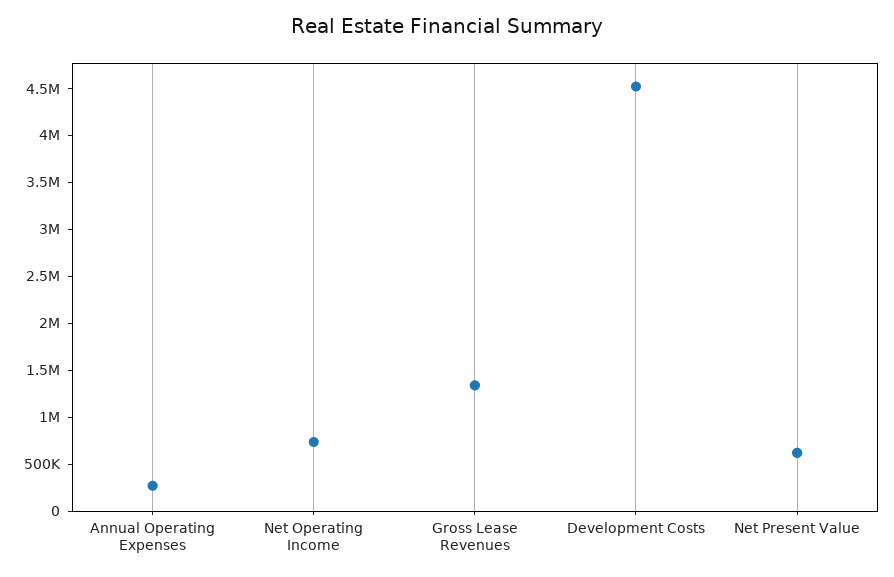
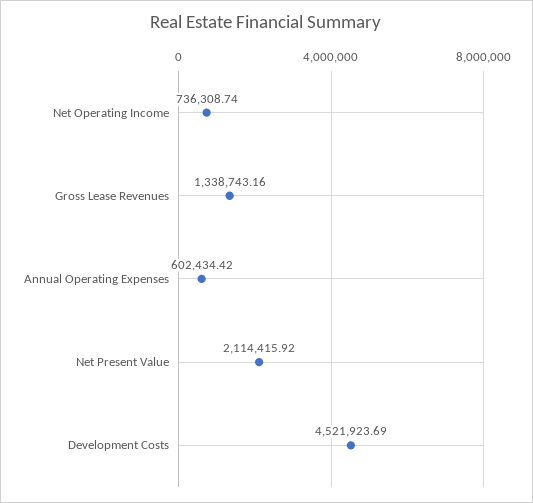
  {
-   "Annual Operating Expenses": 300000,
+   "Annual Operating Expenses": 602434.42,
    "Net Operating Income": 736308.74,
    "Gross Lease Revenues": 1338743.16,
    "Development Costs": 4521923.69,
-   "Net Present Value": 600000
+   "Net Present Value": 2114415.92
  }

